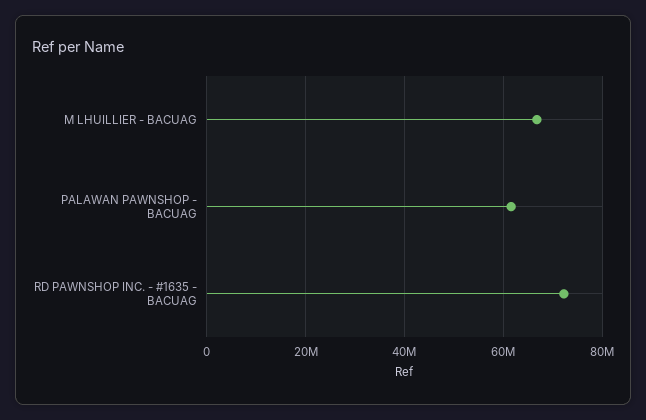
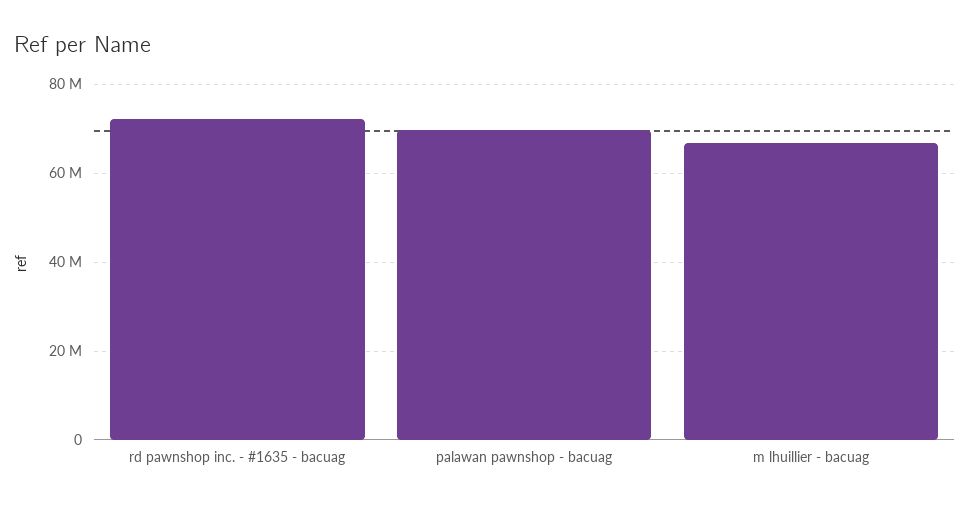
  {
    "M LHUILLIER - BACUAG": 66000000,
-   "PALAWAN PAWNSHOP - BACUAG": 62000000,
+   "PALAWAN PAWNSHOP - BACUAG": 70000000,
    "RD PAWNSHOP INC. - #1635 - BACUAG": 72000000
  }

